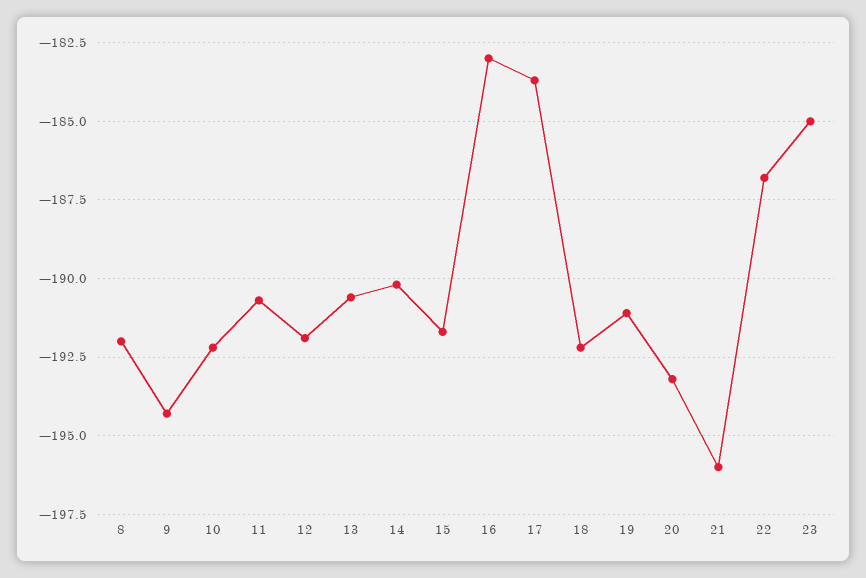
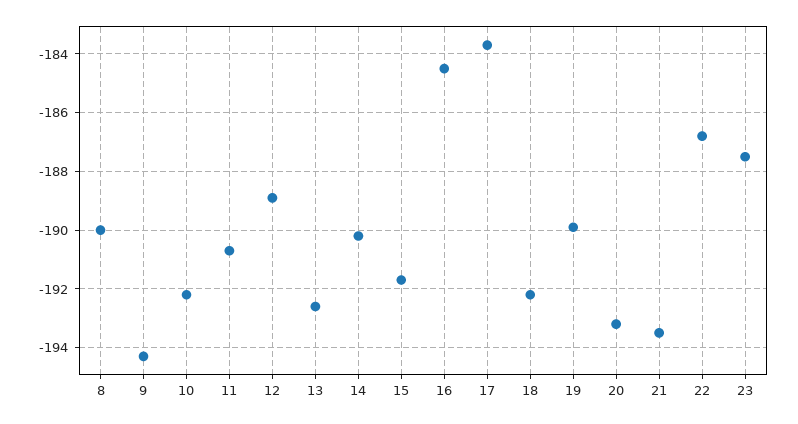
  {
-   "8": -192,
+   "8": -190,
    "9": -194.5,
    "10": -192,
    "11": -190.5,
-   "12": -192,
+   "12": -189,
-   "13": -190.5,
+   "13": -192.5,
    "14": -190,
    "15": -191.5,
-   "16": -183,
+   "16": -184.5,
    "17": -183.5,
    "18": -192,
-   "19": -191,
+   "19": -190,
    "20": -193,
-   "21": -196,
+   "21": -193.5,
    "22": -187,
-   "23": -185
+   "23": -187.5
  }

